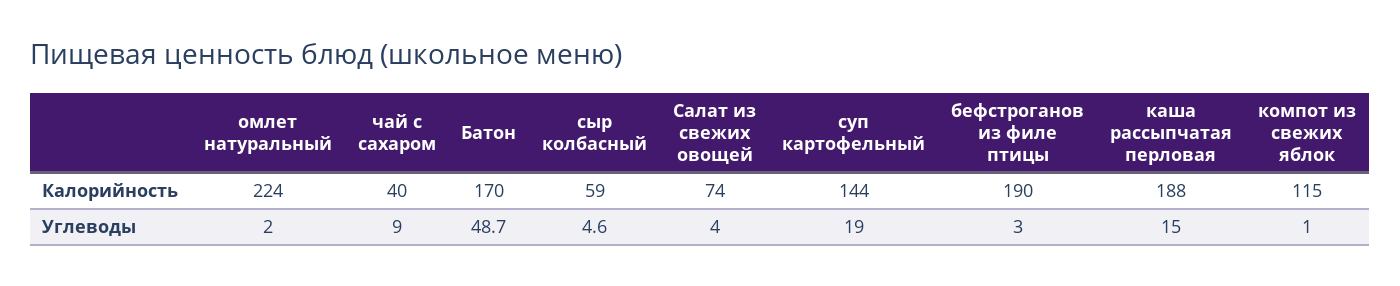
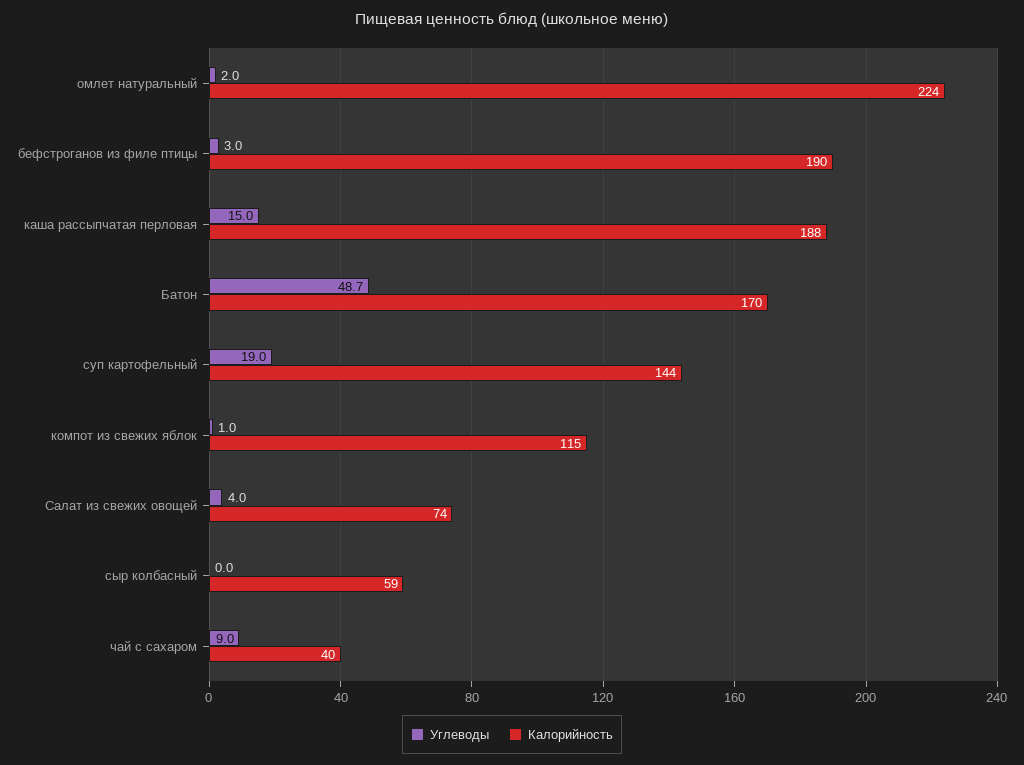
  {
    "Калорийность": {
      "омлет натуральный": 224,
      "чай с сахаром": 40,
      "Батон": 170,
      "сыр колбасный": 59,
      "Салат из свежих овощей": 74,
      "суп картофельный": 144,
      "бефстроганов из филе птицы": 190,
      "каша рассыпчатая перловая": 188,
      "компот из свежих яблок": 115
    },
    "Углеводы": {
      "омлет натуральный": 2,
      "чай с сахаром": 9,
      "Батон": 48.7,
-     "сыр колбасный": 4.6,
+     "сыр колбасный": 0,
      "Салат из свежих овощей": 4,
      "суп картофельный": 19,
      "бефстроганов из филе птицы": 3,
      "каша рассыпчатая перловая": 15,
      "компот из свежих яблок": 1
    }
  }

